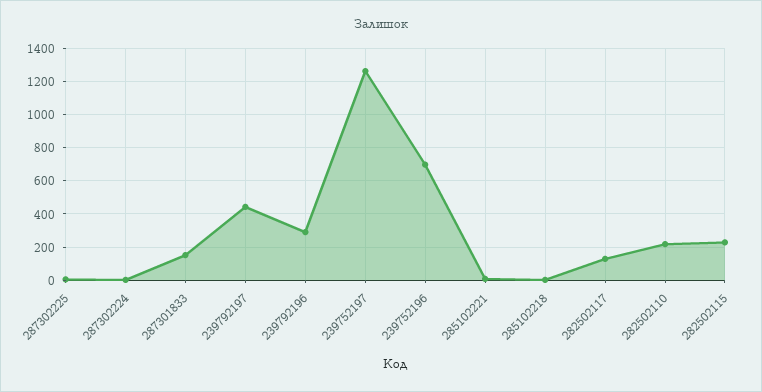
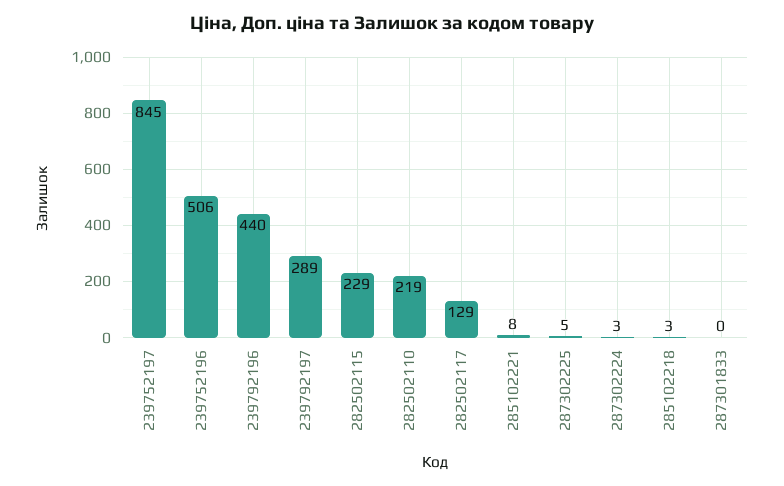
  {
    "287302225": 5,
    "287302224": 3,
-   "287301833": 150,
+   "287301833": 0,
-   "239792197": 450,
+   "239792197": 289,
-   "239792196": 300,
+   "239792196": 440,
-   "239752197": 1250,
+   "239752197": 845,
-   "239752196": 700,
+   "239752196": 506,
    "285102221": 8,
    "285102218": 3,
    "282502117": 129,
    "282502110": 219,
    "282502115": 229
  }

